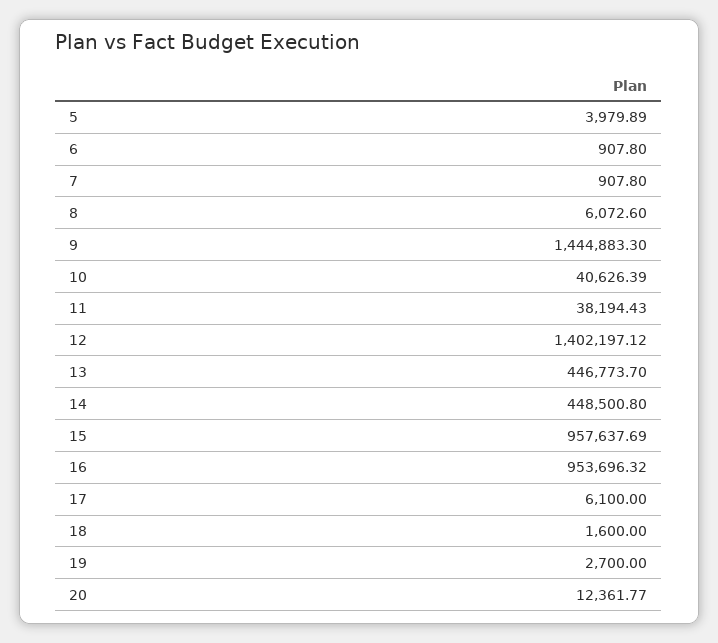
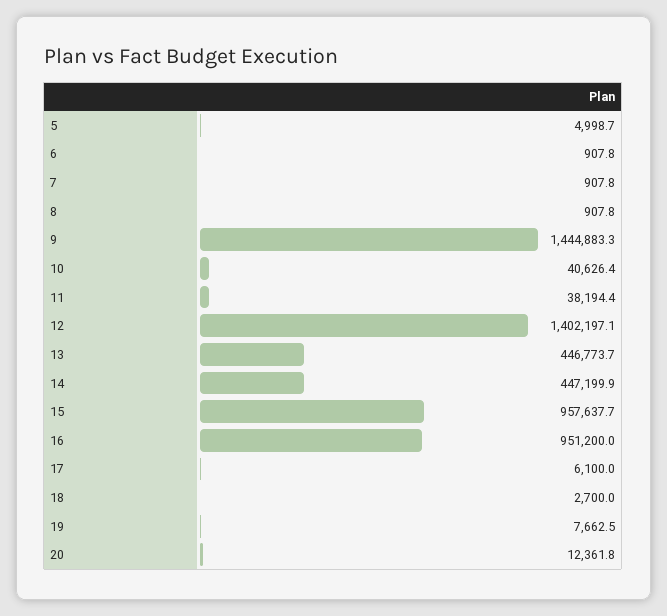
  {
-   "5": 3979.89,
+   "5": 4998.7,
    "6": 907.8,
    "7": 907.8,
-   "8": 6072.6,
+   "8": 907.8,
    "9": 1444883.3,
    "10": 40626.39,
    "11": 38194.43,
    "12": 1402197.12,
    "13": 446773.7,
-   "14": 448500.8,
+   "14": 447199.9,
    "15": 957637.69,
-   "16": 953696.32,
+   "16": 951200,
    "17": 6100,
-   "18": 1600,
+   "18": 2700,
-   "19": 2700,
+   "19": 7662.5,
    "20": 12361.77
  }

